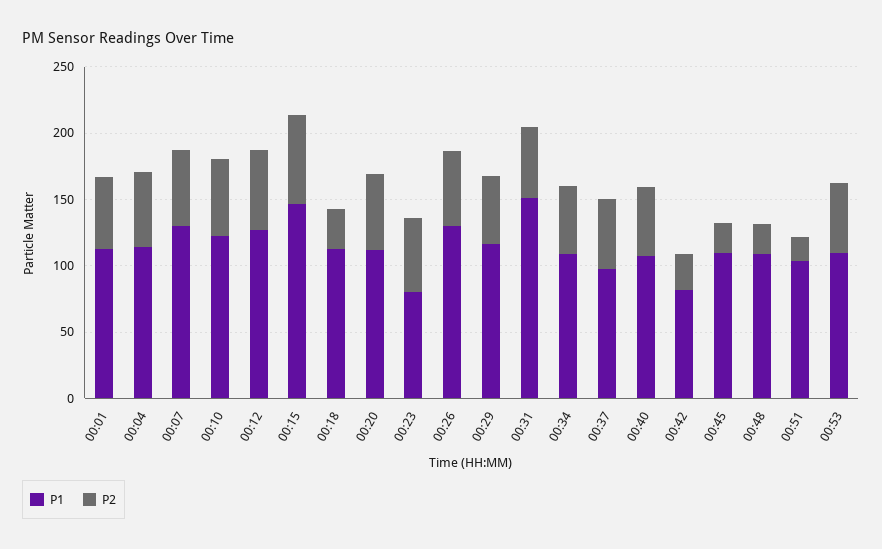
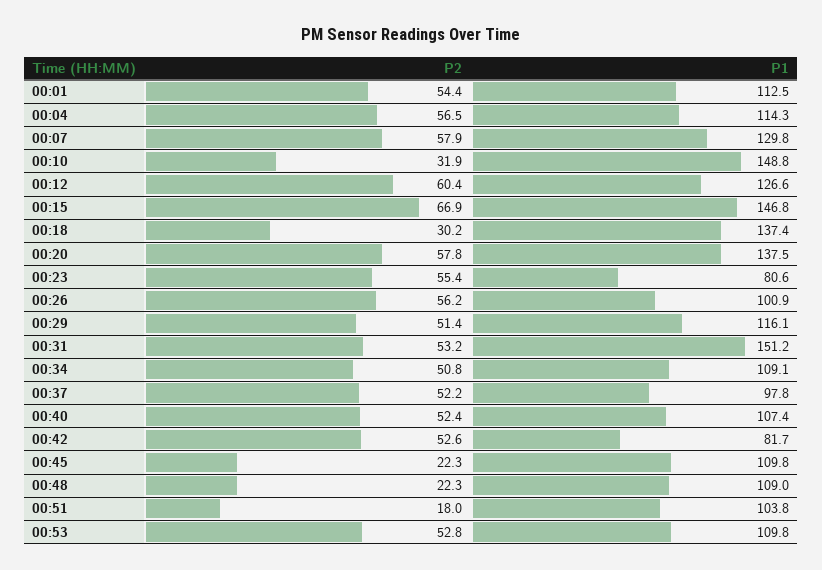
  {
    "P1": {
      "00:01": 112.5,
      "00:04": 114.3,
      "00:07": 129.8,
-     "00:10": 120,
+     "00:10": 148.8,
      "00:12": 126.6,
      "00:15": 146.8,
-     "00:18": 110,
+     "00:18": 137.4,
-     "00:20": 110,
+     "00:20": 137.5,
      "00:23": 80.6,
-     "00:26": 130,
+     "00:26": 100.9,
      "00:29": 116.1,
      "00:31": 151.2,
      "00:34": 109.1,
      "00:37": 97.8,
      "00:40": 107.4,
      "00:42": 81.7,
      "00:45": 109.8,
      "00:48": 109,
      "00:51": 103.8,
      "00:53": 109.8
    },
    "P2": {
      "00:01": 54.4,
      "00:04": 56.5,
      "00:07": 57.9,
-     "00:10": 60,
+     "00:10": 31.9,
      "00:12": 60.4,
      "00:15": 66.9,
      "00:18": 30.2,
      "00:20": 57.8,
      "00:23": 55.4,
      "00:26": 56.2,
      "00:29": 51.4,
      "00:31": 53.2,
      "00:34": 50.8,
      "00:37": 52.2,
      "00:40": 52.4,
-     "00:42": 30,
+     "00:42": 52.6,
      "00:45": 22.3,
      "00:48": 22.3,
      "00:51": 18,
      "00:53": 52.8
    }
  }

